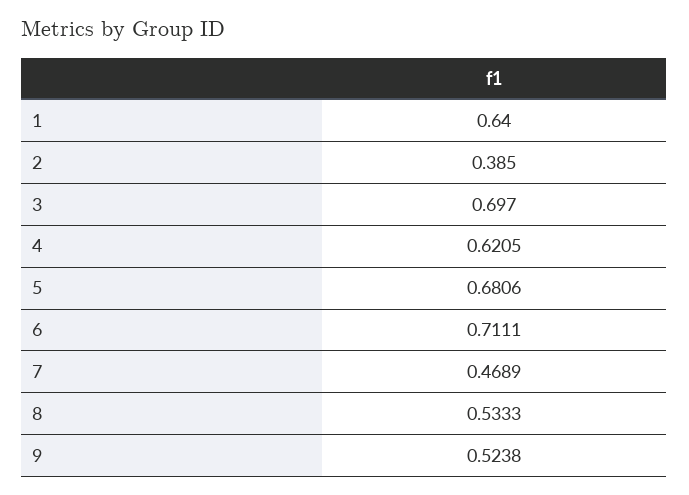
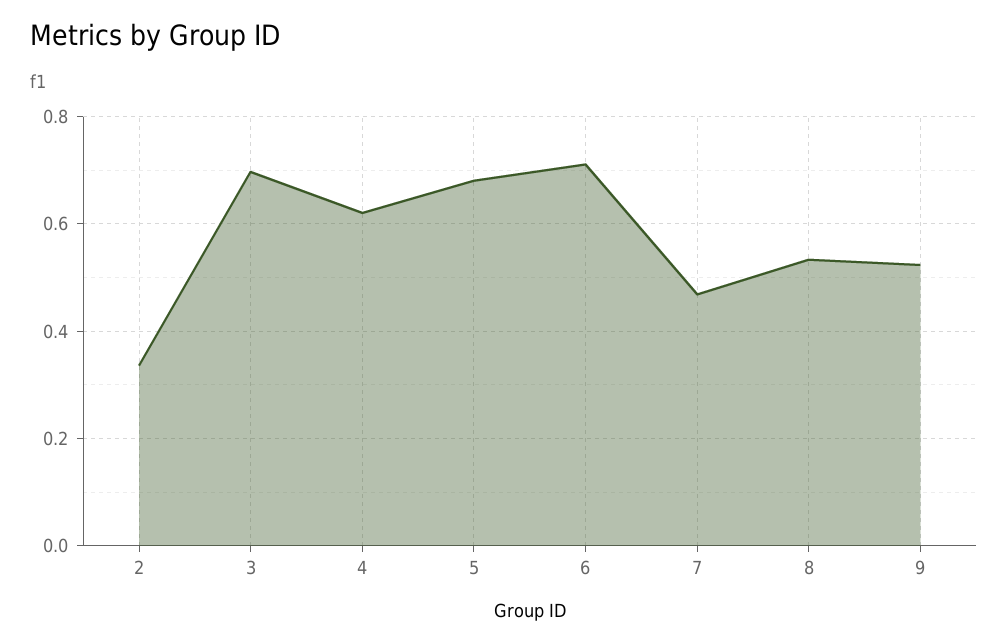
  {
-   "1": 0.64,
-   "2": 0.385,
+   "2": 0.34,
    "3": 0.697,
    "4": 0.6205,
    "5": 0.6806,
    "6": 0.7111,
    "7": 0.4689,
    "8": 0.5333,
    "9": 0.5238
  }

